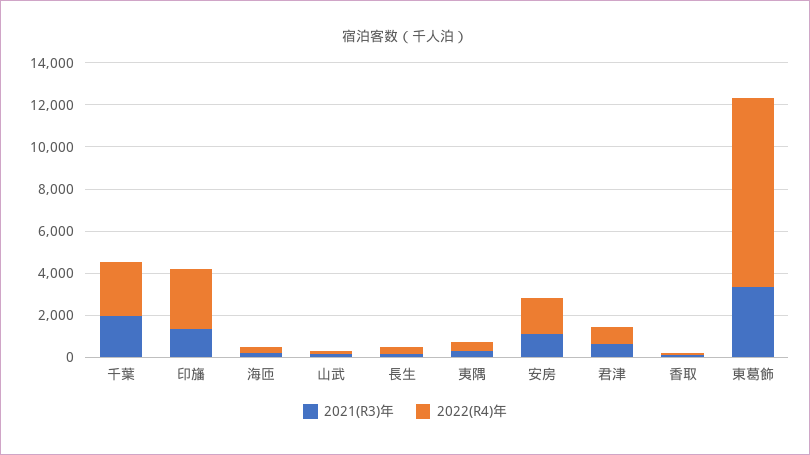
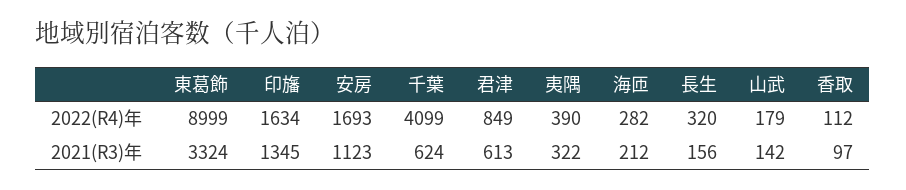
  {
    "2021(R3)年": {
-     "千葉": 2000,
+     "千葉": 624,
      "印旛": 1345,
      "海匝": 212,
      "山武": 142,
      "長生": 156,
      "夷隅": 322,
      "安房": 1123,
      "君津": 613,
      "香取": 97,
      "東葛飾": 3324
    },
    "2022(R4)年": {
-     "千葉": 2500,
+     "千葉": 4099,
-     "印旛": 3000,
+     "印旛": 1634,
      "海匝": 282,
      "山武": 179,
      "長生": 320,
      "夷隅": 390,
      "安房": 1693,
      "君津": 849,
      "香取": 112,
      "東葛飾": 8999
    }
  }

